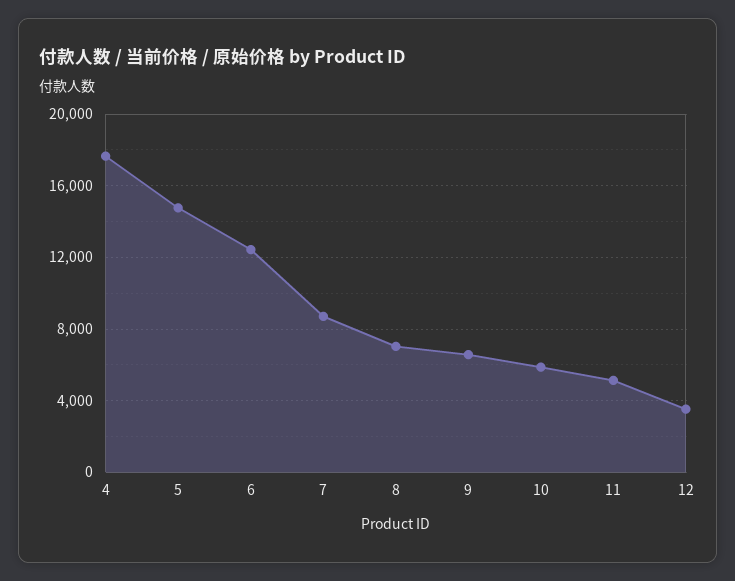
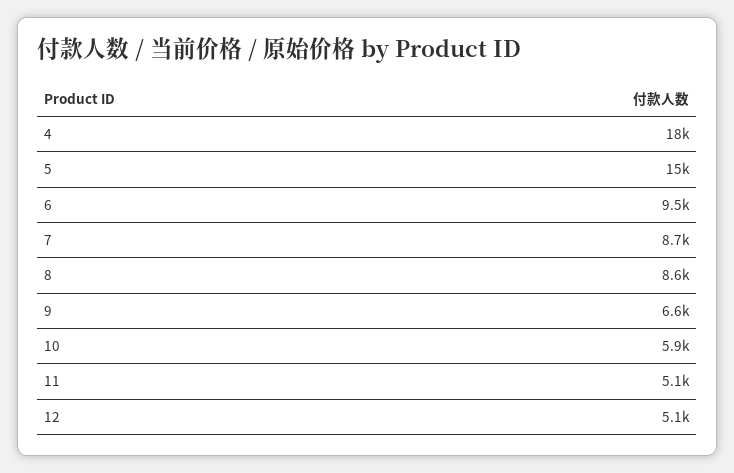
  {
    "4": 18000,
    "5": 15000,
-   "6": 12500,
+   "6": 9500,
    "7": 8700,
-   "8": 7000,
+   "8": 8600,
    "9": 6600,
    "10": 5900,
    "11": 5100,
-   "12": 3500
+   "12": 5100
  }

